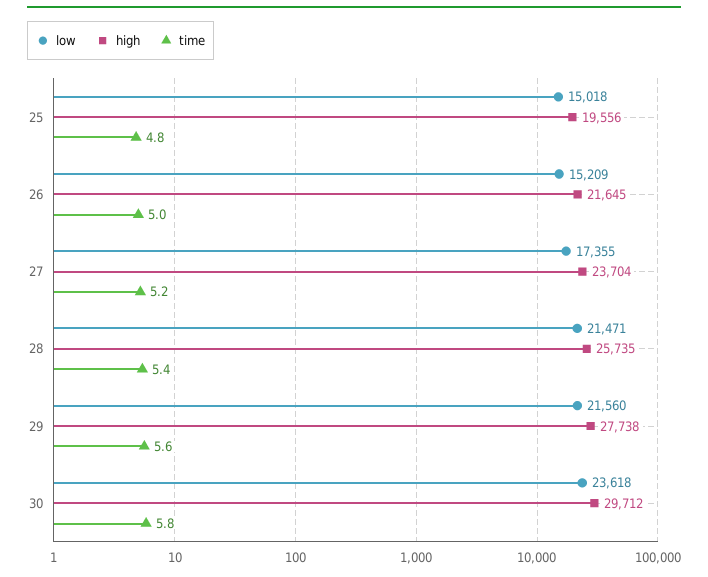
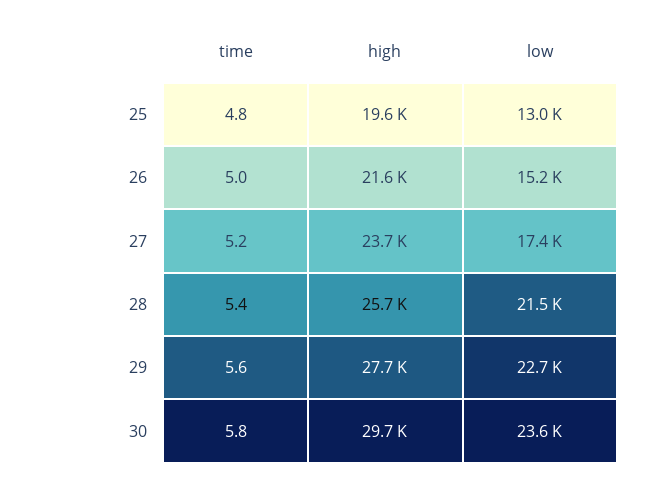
  {
    "low": {
-     "25": 15018,
+     "25": 13000,
      "26": 15209,
      "27": 17355,
      "28": 21471,
-     "29": 21560,
+     "29": 22700,
      "30": 23618
    },
    "high": {
      "25": 19556,
      "26": 21645,
      "27": 23704,
      "28": 25735,
      "29": 27738,
      "30": 29712
    },
    "time": {
      "25": 4.8,
      "26": 5,
      "27": 5.2,
      "28": 5.4,
      "29": 5.6,
      "30": 5.8
    }
  }

